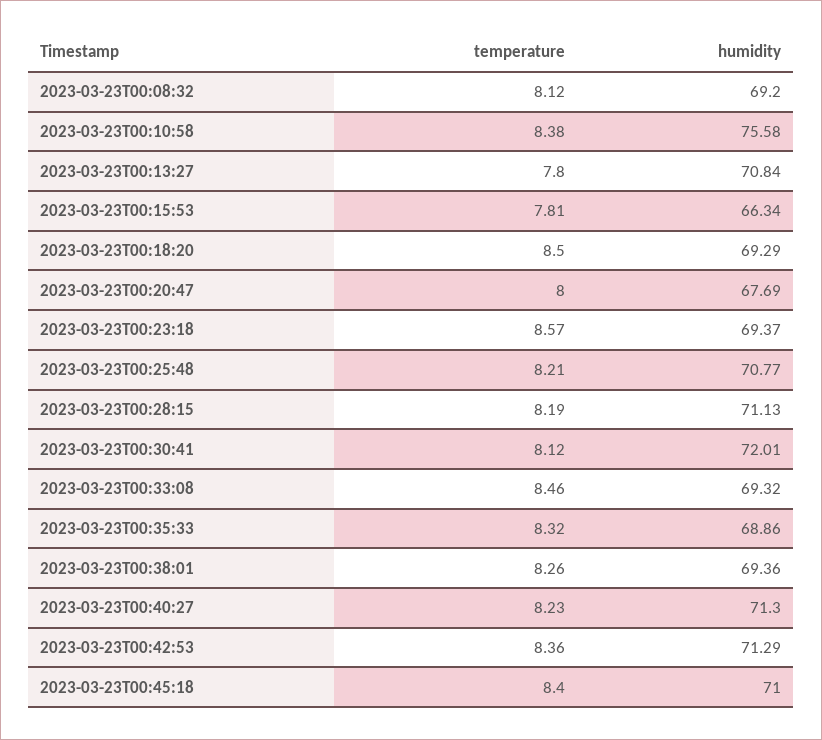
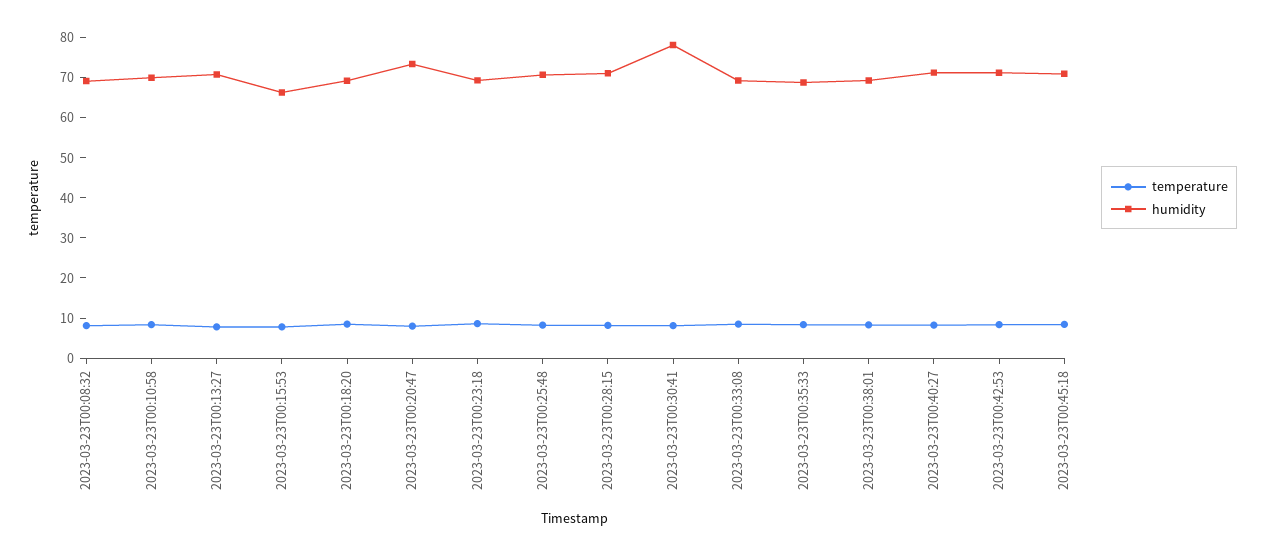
  {
    "temperature": {
      "2023-03-23T00:08:32": 8.12,
      "2023-03-23T00:10:58": 8.38,
      "2023-03-23T00:13:27": 7.8,
      "2023-03-23T00:15:53": 7.81,
      "2023-03-23T00:18:20": 8.5,
      "2023-03-23T00:20:47": 8,
      "2023-03-23T00:23:18": 8.57,
      "2023-03-23T00:25:48": 8.21,
      "2023-03-23T00:28:15": 8.19,
      "2023-03-23T00:30:41": 8.12,
      "2023-03-23T00:33:08": 8.46,
      "2023-03-23T00:35:33": 8.32,
      "2023-03-23T00:38:01": 8.26,
      "2023-03-23T00:40:27": 8.23,
      "2023-03-23T00:42:53": 8.36,
      "2023-03-23T00:45:18": 8.4
    },
    "humidity": {
      "2023-03-23T00:08:32": 69.2,
-     "2023-03-23T00:10:58": 75.58,
+     "2023-03-23T00:10:58": 70,
      "2023-03-23T00:13:27": 70.84,
      "2023-03-23T00:15:53": 66.34,
      "2023-03-23T00:18:20": 69.29,
-     "2023-03-23T00:20:47": 67.69,
+     "2023-03-23T00:20:47": 74,
      "2023-03-23T00:23:18": 69.37,
      "2023-03-23T00:25:48": 70.77,
      "2023-03-23T00:28:15": 71.13,
-     "2023-03-23T00:30:41": 72.01,
+     "2023-03-23T00:30:41": 78,
      "2023-03-23T00:33:08": 69.32,
      "2023-03-23T00:35:33": 68.86,
      "2023-03-23T00:38:01": 69.36,
      "2023-03-23T00:40:27": 71.3,
      "2023-03-23T00:42:53": 71.29,
      "2023-03-23T00:45:18": 71
    }
  }

